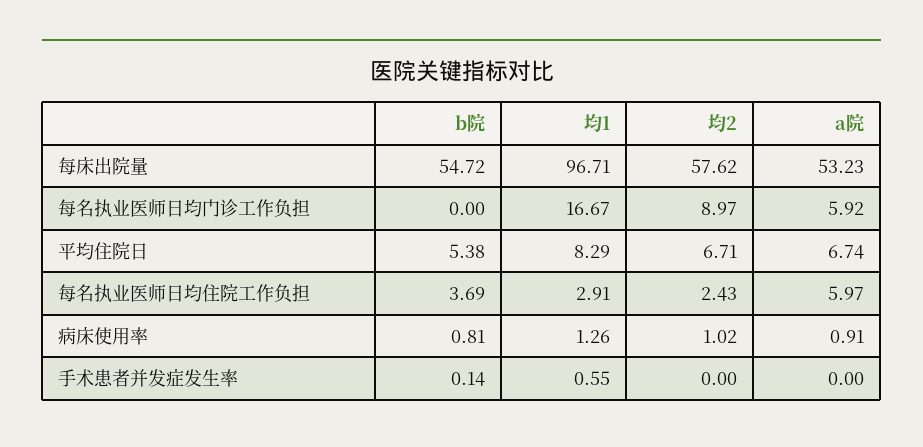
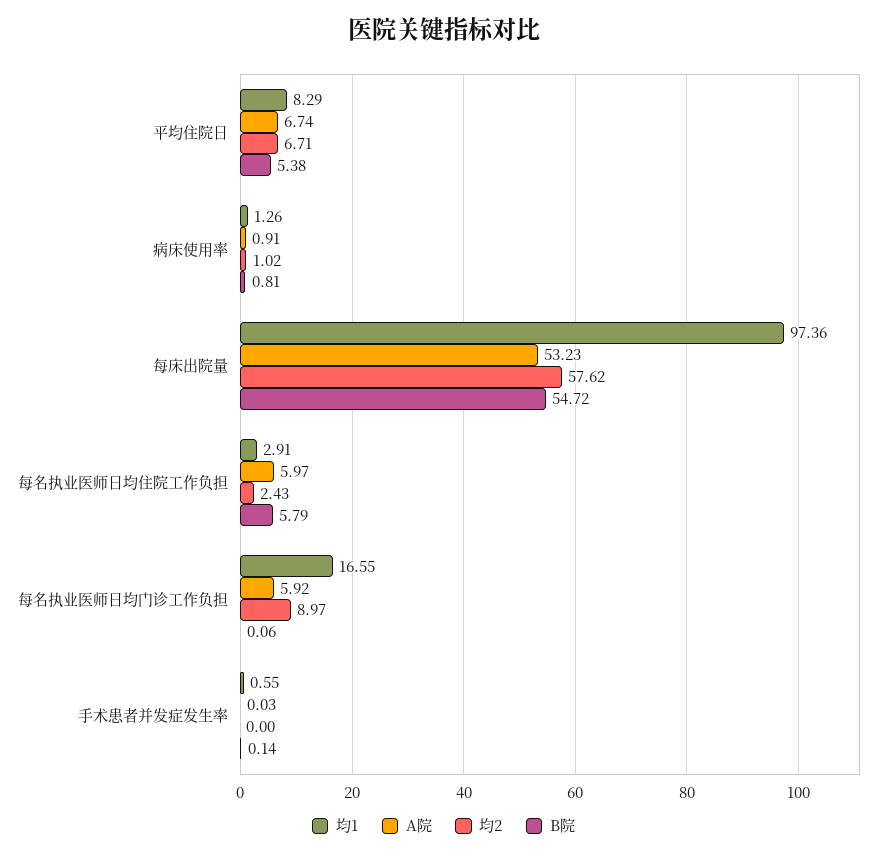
  {
    "b院": {
      "每床出院量": 54.72,
-     "每名执业医师日均门诊工作负担": 0,
+     "每名执业医师日均门诊工作负担": 0.06,
      "平均住院日": 5.38,
-     "每名执业医师日均住院工作负担": 3.69,
+     "每名执业医师日均住院工作负担": 5.79,
      "病床使用率": 0.81,
      "手术患者并发症发生率": 0.14
    },
    "均1": {
-     "每床出院量": 96.71,
+     "每床出院量": 97.36,
-     "每名执业医师日均门诊工作负担": 16.67,
+     "每名执业医师日均门诊工作负担": 16.55,
      "平均住院日": 8.29,
      "每名执业医师日均住院工作负担": 2.91,
      "病床使用率": 1.26,
      "手术患者并发症发生率": 0.55
    },
    "均2": {
      "每床出院量": 57.62,
      "每名执业医师日均门诊工作负担": 8.97,
      "平均住院日": 6.71,
      "每名执业医师日均住院工作负担": 2.43,
      "病床使用率": 1.02,
      "手术患者并发症发生率": 0
    },
    "a院": {
      "每床出院量": 53.23,
      "每名执业医师日均门诊工作负担": 5.92,
      "平均住院日": 6.74,
      "每名执业医师日均住院工作负担": 5.97,
      "病床使用率": 0.91,
-     "手术患者并发症发生率": 0
+     "手术患者并发症发生率": 0.03
    }
  }

